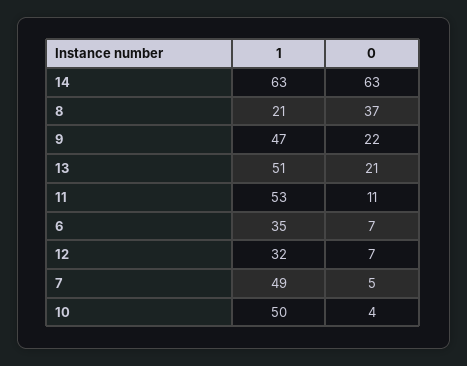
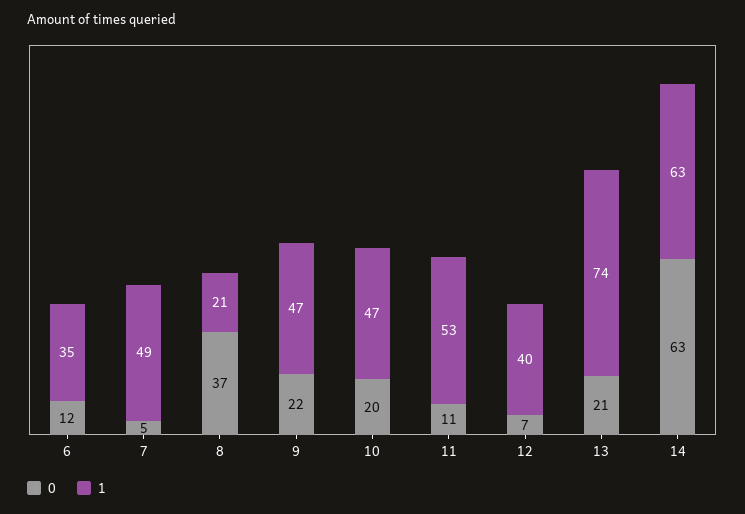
  {
    "1": {
      "14": 63,
      "8": 21,
      "9": 47,
-     "13": 51,
+     "13": 74,
      "11": 53,
      "6": 35,
-     "12": 32,
+     "12": 40,
      "7": 49,
-     "10": 50
+     "10": 47
    },
    "0": {
      "14": 63,
      "8": 37,
      "9": 22,
      "13": 21,
      "11": 11,
-     "6": 7,
+     "6": 12,
      "12": 7,
      "7": 5,
-     "10": 4
+     "10": 20
    }
  }

